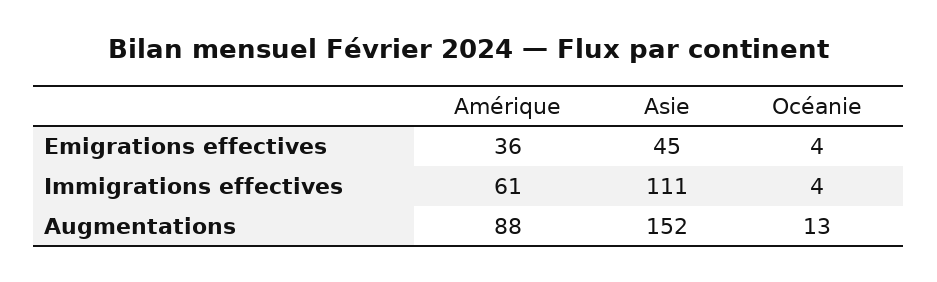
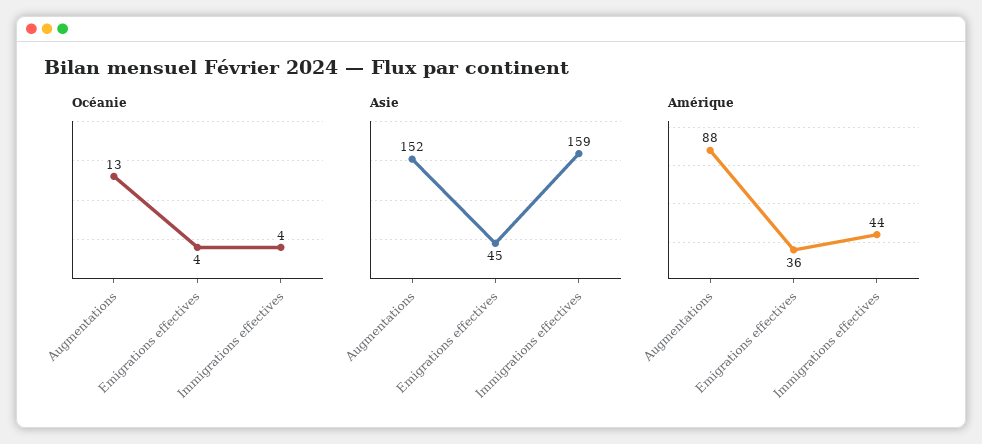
  {
    "Amérique": {
      "Emigrations effectives": 36,
-     "Immigrations effectives": 61,
+     "Immigrations effectives": 44,
      "Augmentations": 88
    },
    "Asie": {
      "Emigrations effectives": 45,
-     "Immigrations effectives": 111,
+     "Immigrations effectives": 159,
      "Augmentations": 152
    },
    "Océanie": {
      "Emigrations effectives": 4,
      "Immigrations effectives": 4,
      "Augmentations": 13
    }
  }

